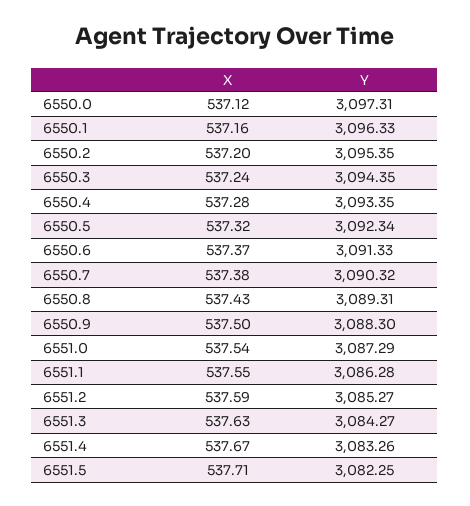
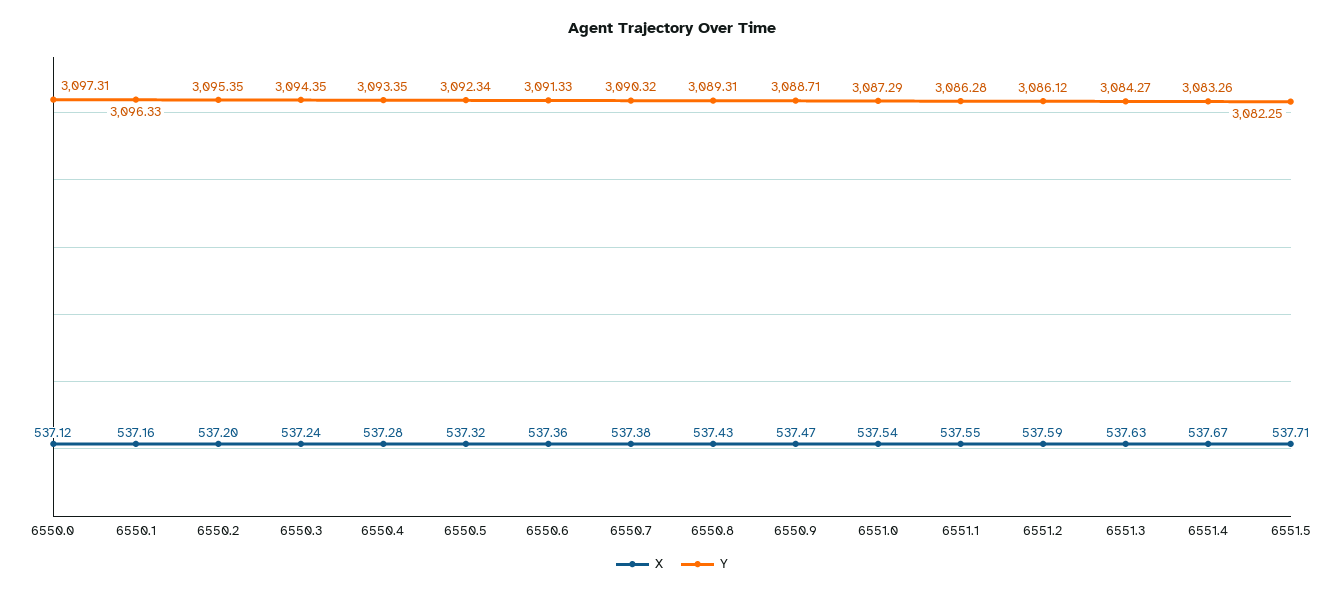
  {
    "X": {
      "6550.0": 537.12,
      "6550.1": 537.16,
      "6550.2": 537.2,
      "6550.3": 537.24,
      "6550.4": 537.28,
      "6550.5": 537.32,
-     "6550.6": 537.37,
+     "6550.6": 537.36,
      "6550.7": 537.38,
      "6550.8": 537.43,
-     "6550.9": 537.5,
+     "6550.9": 537.47,
      "6551.0": 537.54,
      "6551.1": 537.55,
      "6551.2": 537.59,
      "6551.3": 537.63,
      "6551.4": 537.67,
      "6551.5": 537.71
    },
    "Y": {
      "6550.0": 3097.31,
      "6550.1": 3096.33,
      "6550.2": 3095.35,
      "6550.3": 3094.35,
      "6550.4": 3093.35,
      "6550.5": 3092.34,
      "6550.6": 3091.33,
      "6550.7": 3090.32,
      "6550.8": 3089.31,
-     "6550.9": 3088.3,
+     "6550.9": 3088.71,
      "6551.0": 3087.29,
      "6551.1": 3086.28,
-     "6551.2": 3085.27,
+     "6551.2": 3086.12,
      "6551.3": 3084.27,
      "6551.4": 3083.26,
      "6551.5": 3082.25
    }
  }

